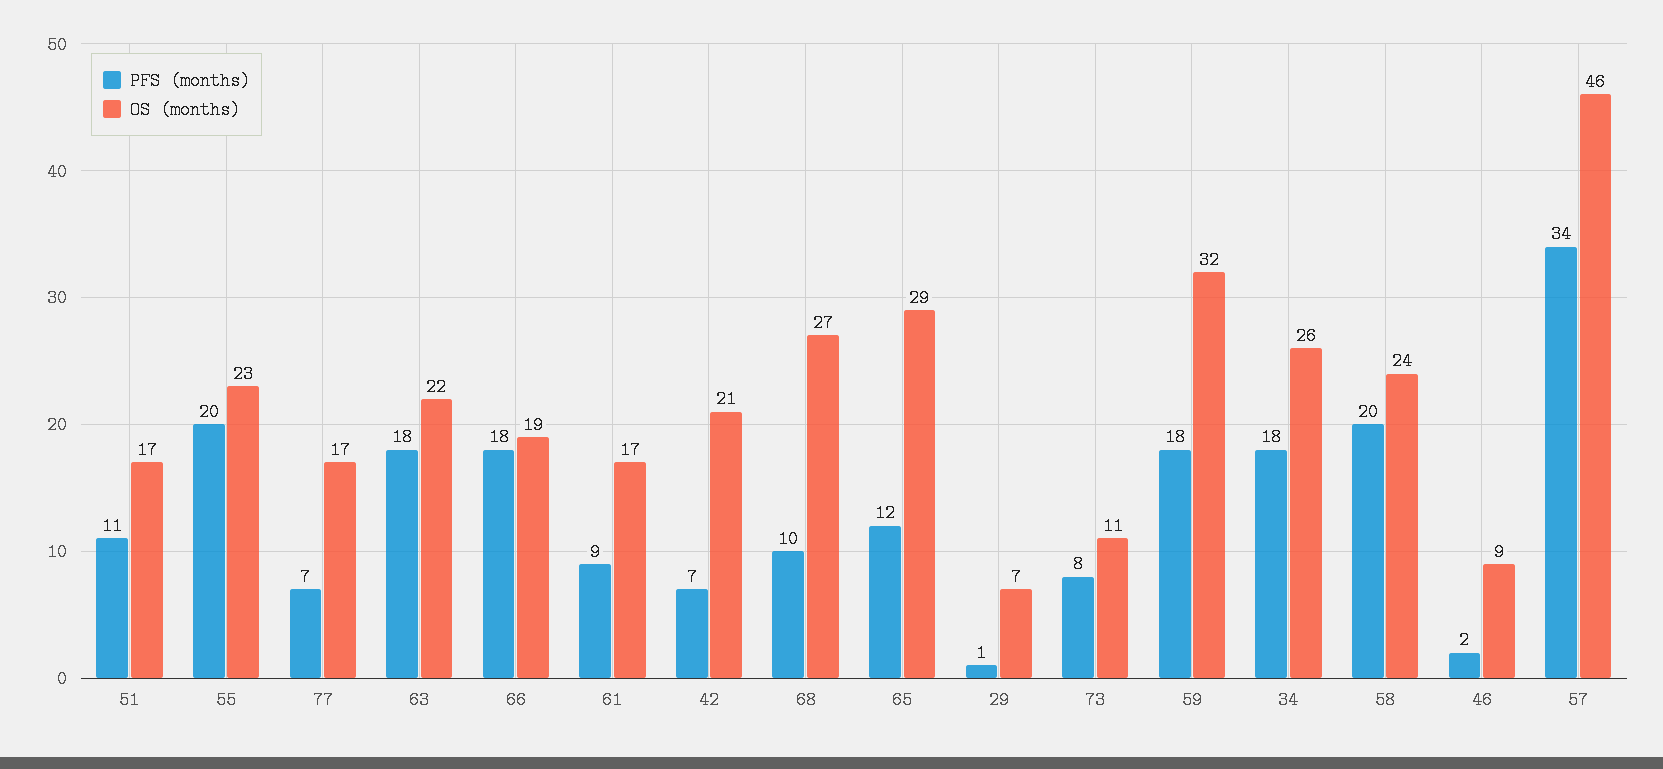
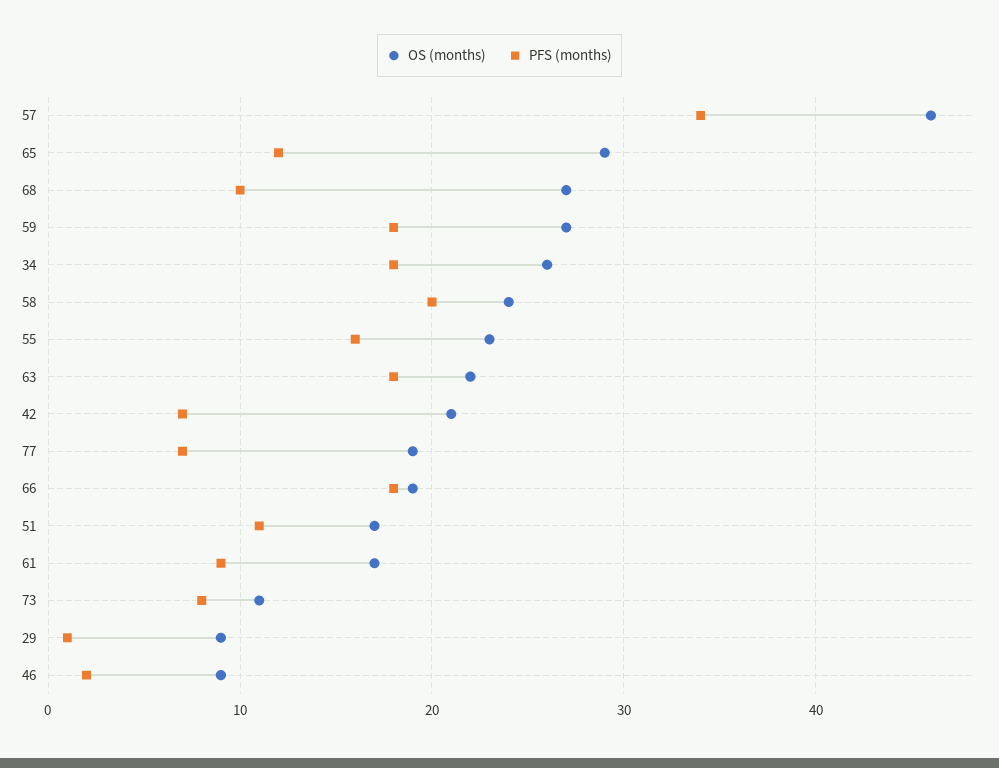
  {
    "PFS (months)": {
      "51": 11,
-     "55": 20,
+     "55": 16,
      "77": 7,
      "63": 18,
      "66": 18,
      "61": 9,
      "42": 7,
      "68": 10,
      "65": 12,
      "29": 1,
      "73": 8,
      "59": 18,
      "34": 18,
      "58": 20,
      "46": 2,
      "57": 34
    },
    "OS (months)": {
      "51": 17,
      "55": 23,
-     "77": 17,
+     "77": 19,
      "63": 22,
      "66": 19,
      "61": 17,
      "42": 21,
      "68": 27,
      "65": 29,
-     "29": 7,
+     "29": 9,
      "73": 11,
-     "59": 32,
+     "59": 27,
      "34": 26,
      "58": 24,
      "46": 9,
      "57": 46
    }
  }

